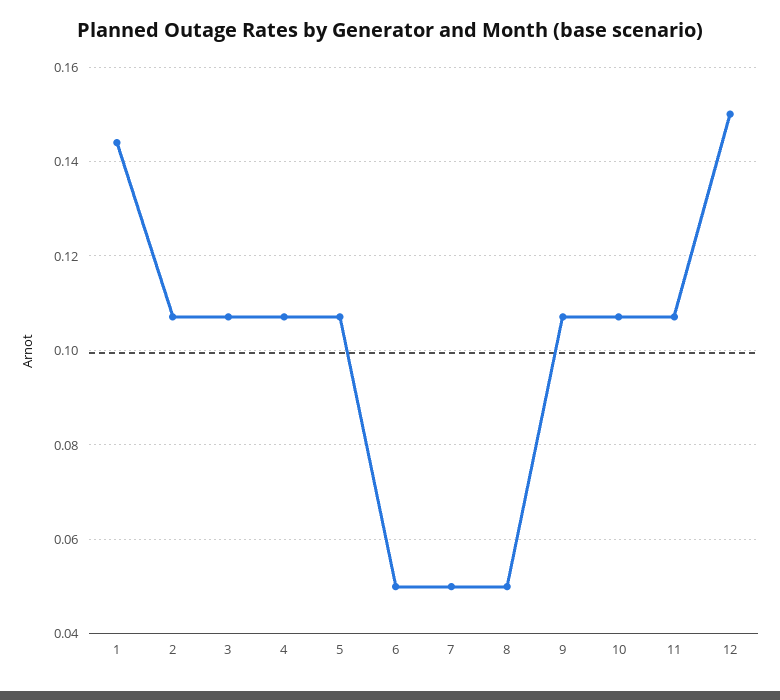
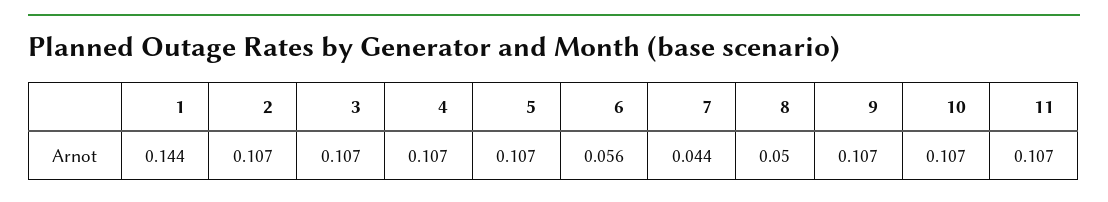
  {
    "1": 0.144,
    "2": 0.107,
    "3": 0.107,
    "4": 0.107,
    "5": 0.107,
-   "6": 0.05,
+   "6": 0.056,
-   "7": 0.05,
+   "7": 0.044,
    "8": 0.05,
    "9": 0.107,
    "10": 0.107,
-   "11": 0.107,
+   "11": 0.107
-   "12": 0.15
  }

